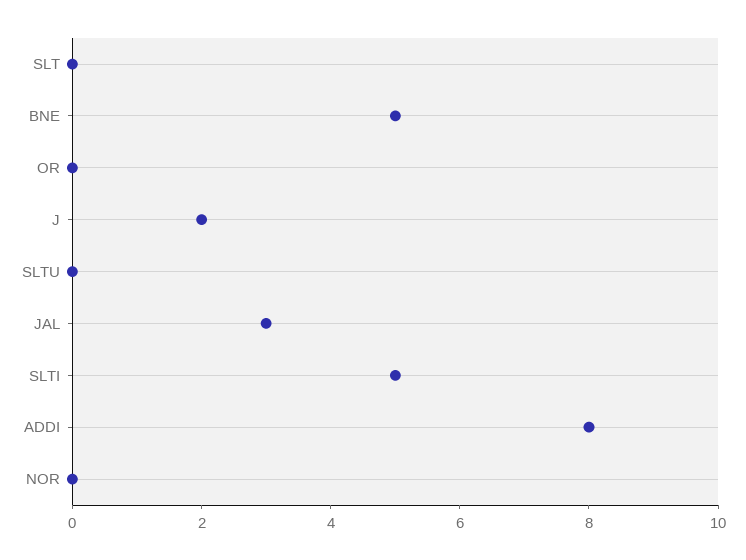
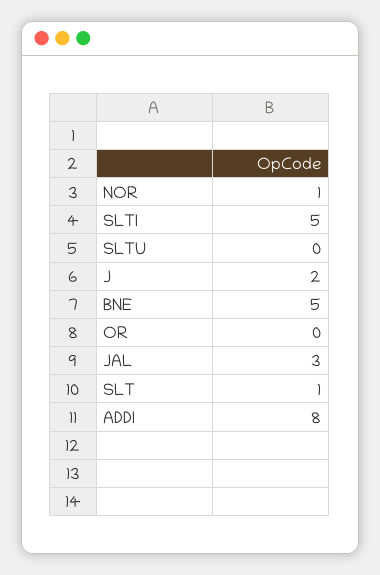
  {
-   "SLT": 0,
+   "SLT": 1,
    "BNE": 5,
    "OR": 0,
    "J": 2,
    "SLTU": 0,
    "JAL": 3,
    "SLTI": 5,
    "ADDI": 8,
-   "NOR": 0
+   "NOR": 1
  }

